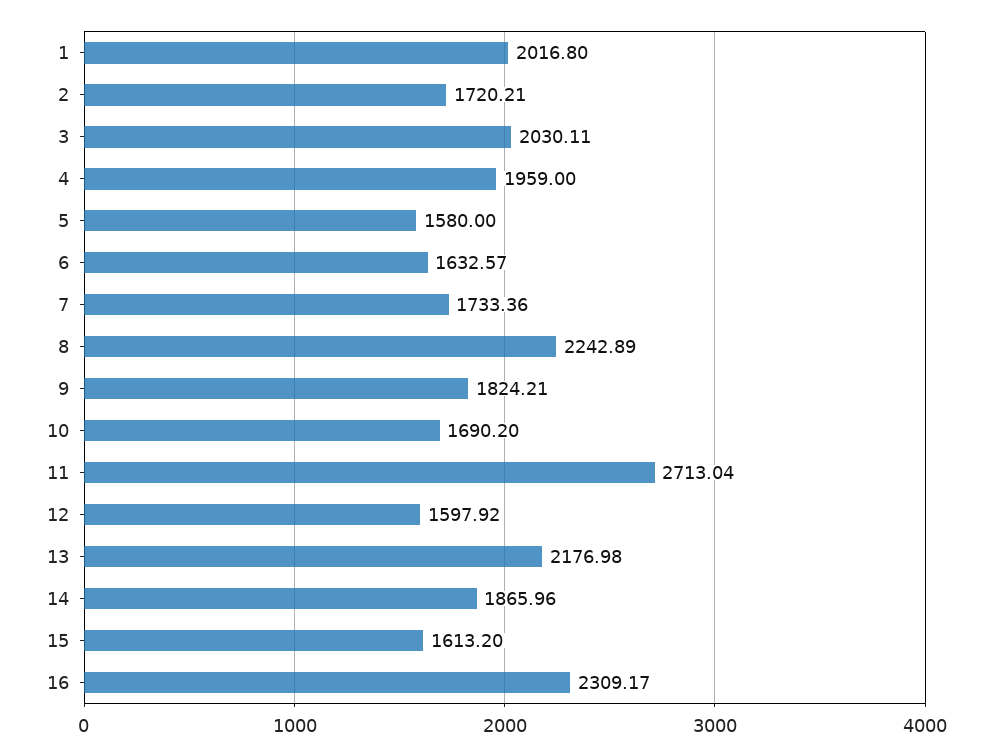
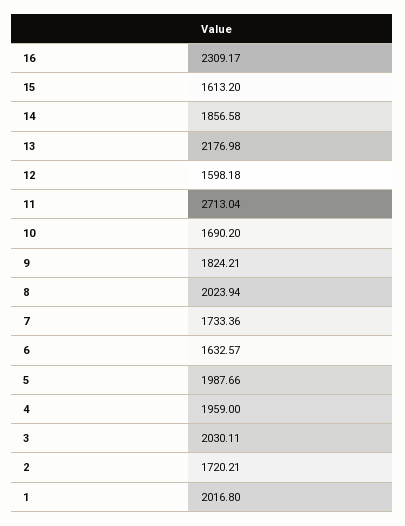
  {
    "1": 2016.8,
    "2": 1720.21,
    "3": 2030.11,
    "4": 1959,
-   "5": 1580,
+   "5": 1987.66,
    "6": 1632.57,
    "7": 1733.36,
-   "8": 2242.89,
+   "8": 2023.94,
    "9": 1824.21,
    "10": 1690.2,
    "11": 2713.04,
-   "12": 1597.92,
+   "12": 1598.18,
    "13": 2176.98,
-   "14": 1865.96,
+   "14": 1856.58,
    "15": 1613.2,
    "16": 2309.17
  }

